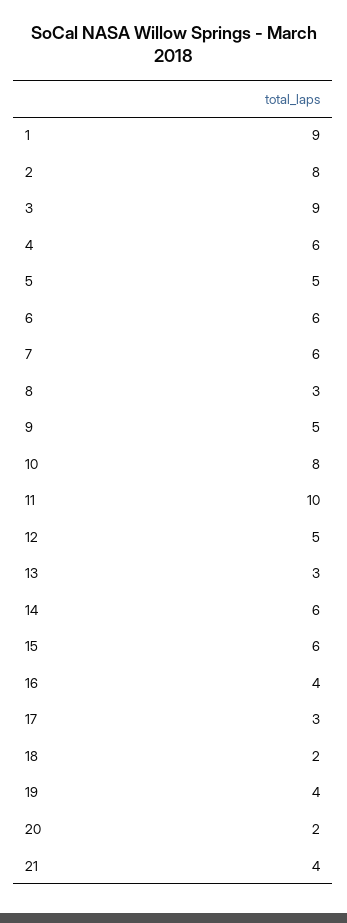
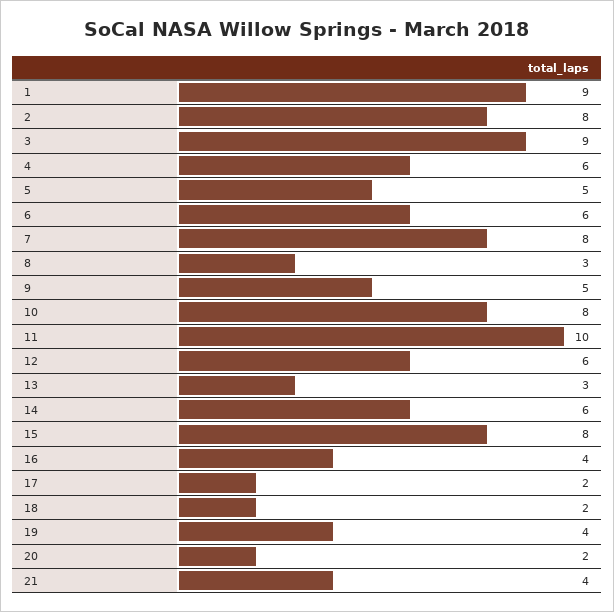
  {
    "1": 9,
    "2": 8,
    "3": 9,
    "4": 6,
    "5": 5,
    "6": 6,
-   "7": 6,
+   "7": 8,
    "8": 3,
    "9": 5,
    "10": 8,
    "11": 10,
-   "12": 5,
+   "12": 6,
    "13": 3,
    "14": 6,
-   "15": 6,
+   "15": 8,
    "16": 4,
-   "17": 3,
+   "17": 2,
    "18": 2,
    "19": 4,
    "20": 2,
    "21": 4
  }

